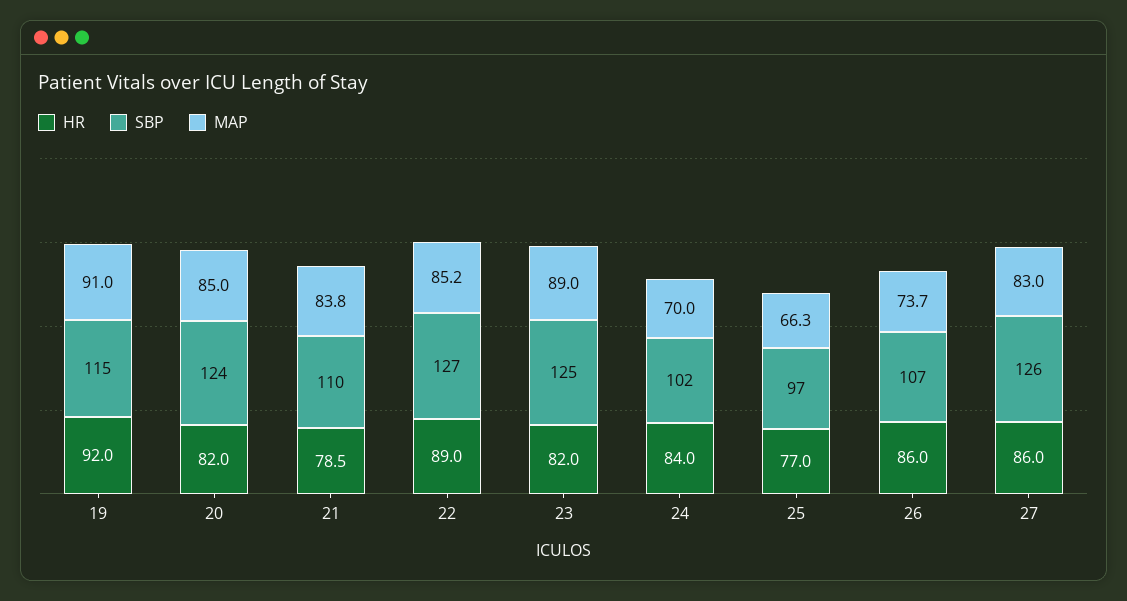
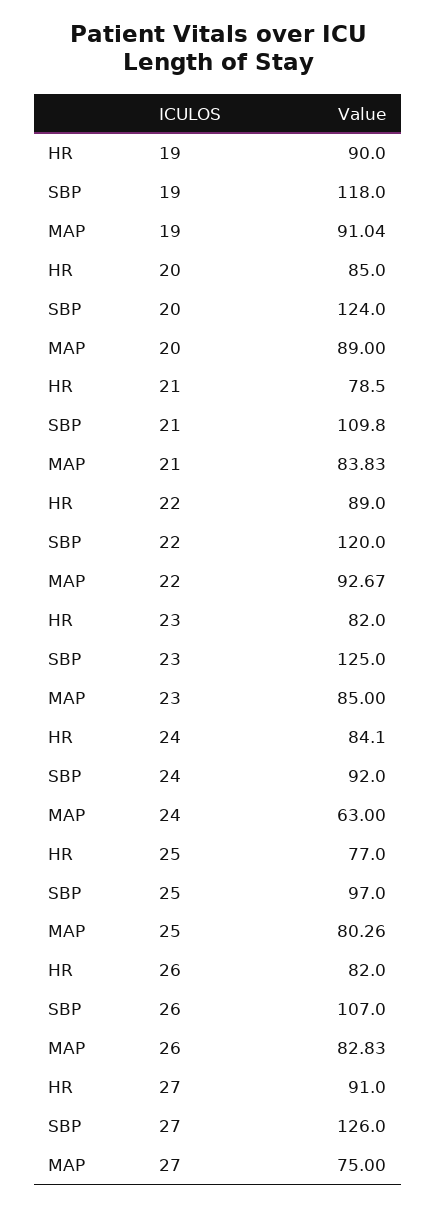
  {
    "HR": {
-     "19": 92,
+     "19": 90,
-     "20": 82,
+     "20": 85,
      "21": 78.5,
      "22": 89,
      "23": 82,
-     "24": 84,
+     "24": 84.1,
      "25": 77,
-     "26": 86,
+     "26": 82,
-     "27": 86
+     "27": 91
    },
    "SBP": {
-     "19": 115,
+     "19": 118,
      "20": 124,
      "21": 109.8,
-     "22": 127,
+     "22": 120,
      "23": 125,
-     "24": 102,
+     "24": 92,
      "25": 97,
      "26": 107,
      "27": 126
    },
    "MAP": {
      "19": 91.04,
-     "20": 85,
+     "20": 89,
      "21": 83.83,
-     "22": 85.2,
+     "22": 92.67,
-     "23": 89,
+     "23": 85,
-     "24": 70,
+     "24": 63,
-     "25": 66.3,
+     "25": 80.26,
-     "26": 73.7,
+     "26": 82.83,
-     "27": 83
+     "27": 75
    }
  }

